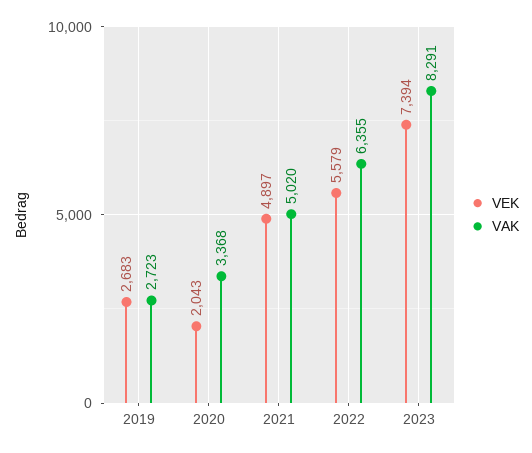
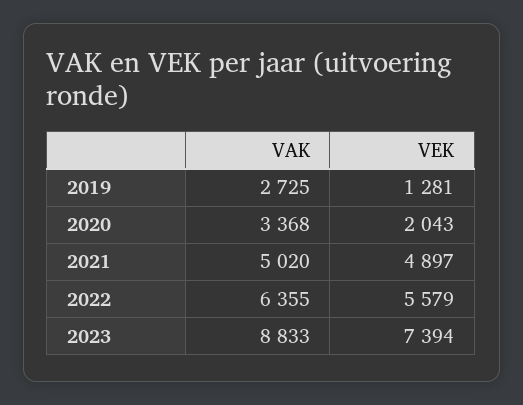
  {
    "VEK": {
-     "2019": 2683,
+     "2019": 1281,
      "2020": 2043,
      "2021": 4897,
      "2022": 5579,
      "2023": 7394
    },
    "VAK": {
-     "2019": 2723,
+     "2019": 2725,
      "2020": 3368,
      "2021": 5020,
      "2022": 6355,
-     "2023": 8291
+     "2023": 8833
    }
  }

